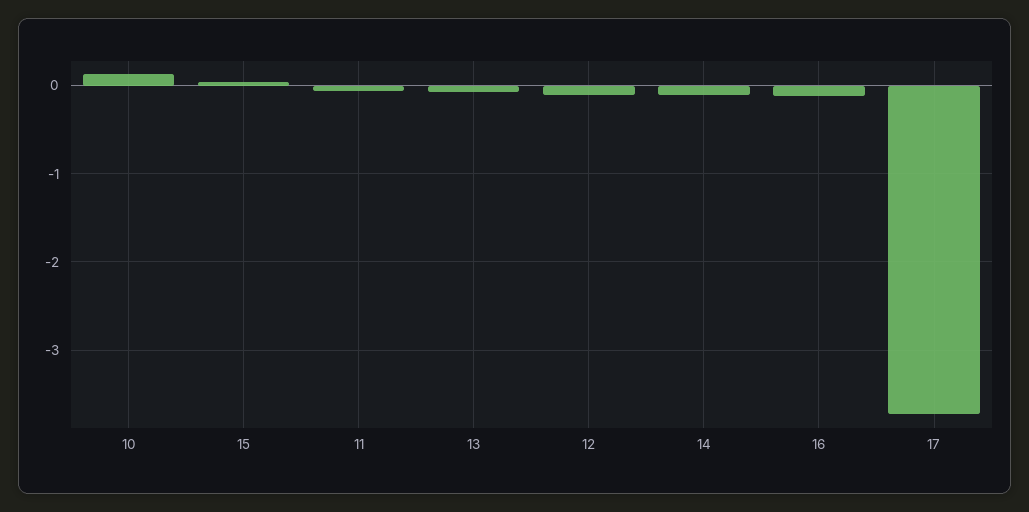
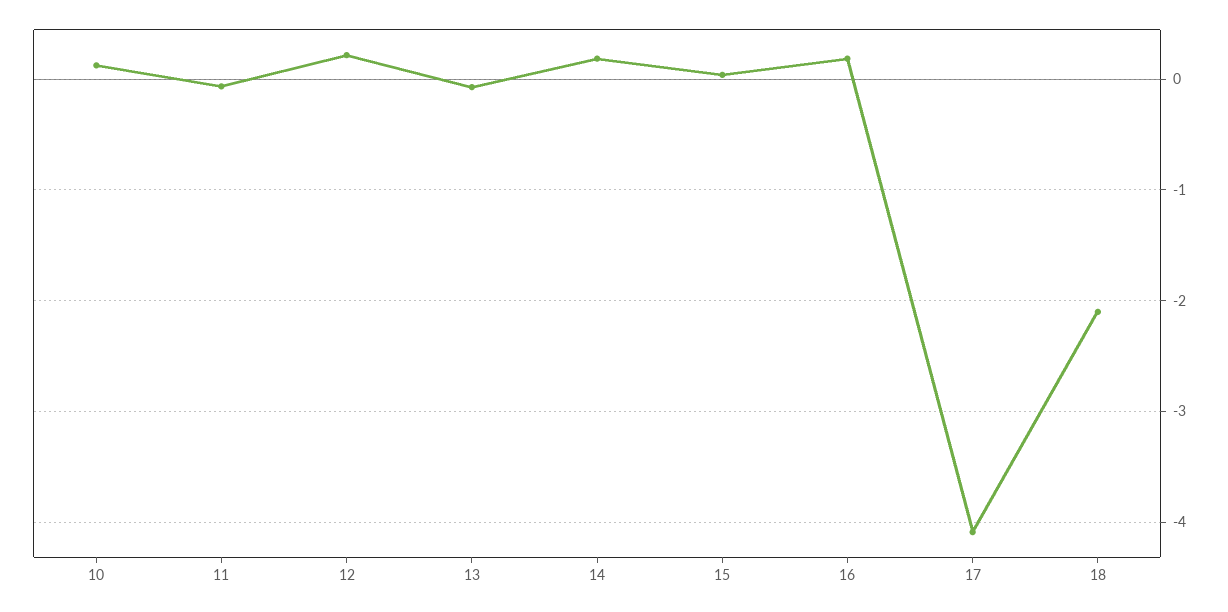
  {
    "10": 0.1,
    "15": 0,
    "11": -0.1,
    "13": -0.1,
-   "12": -0.1,
+   "12": 0.2,
-   "14": -0.1,
+   "14": 0.2,
-   "16": -0.1,
+   "16": 0.2,
-   "17": -3.7
+   "17": -4.1,
+   "18": -2.1
  }

